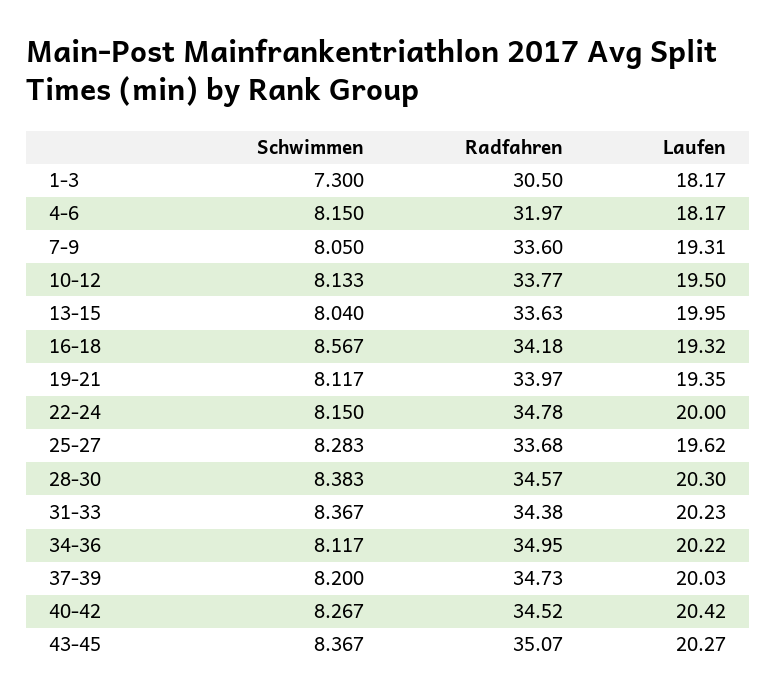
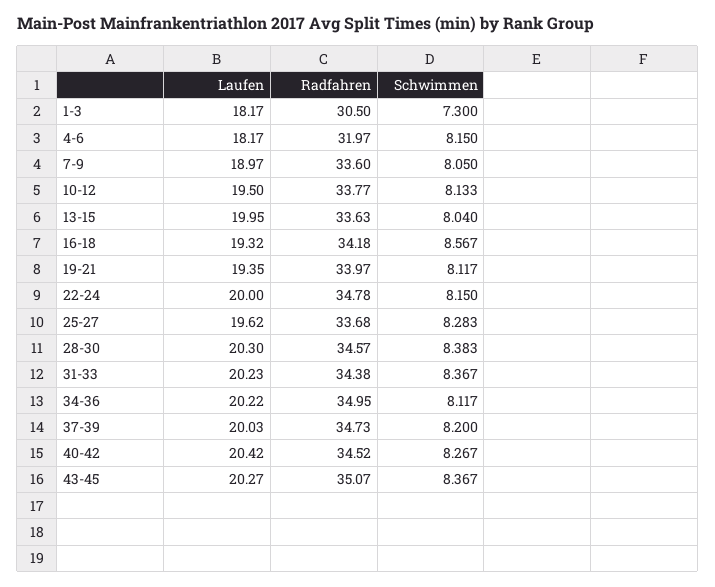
  {
    "Schwimmen": {
      "1-3": 7.3,
      "4-6": 8.15,
      "7-9": 8.05,
      "10-12": 8.133,
      "13-15": 8.04,
      "16-18": 8.567,
      "19-21": 8.117,
      "22-24": 8.15,
      "25-27": 8.283,
      "28-30": 8.383,
      "31-33": 8.367,
      "34-36": 8.117,
      "37-39": 8.2,
      "40-42": 8.267,
      "43-45": 8.367
    },
    "Radfahren": {
      "1-3": 30.5,
      "4-6": 31.97,
      "7-9": 33.6,
      "10-12": 33.77,
      "13-15": 33.63,
      "16-18": 34.18,
      "19-21": 33.97,
      "22-24": 34.78,
      "25-27": 33.68,
      "28-30": 34.57,
      "31-33": 34.38,
      "34-36": 34.95,
      "37-39": 34.73,
      "40-42": 34.52,
      "43-45": 35.07
    },
    "Laufen": {
      "1-3": 18.17,
      "4-6": 18.17,
-     "7-9": 19.31,
+     "7-9": 18.97,
      "10-12": 19.5,
      "13-15": 19.95,
      "16-18": 19.32,
      "19-21": 19.35,
      "22-24": 20,
      "25-27": 19.62,
      "28-30": 20.3,
      "31-33": 20.23,
      "34-36": 20.22,
      "37-39": 20.03,
      "40-42": 20.42,
      "43-45": 20.27
    }
  }

